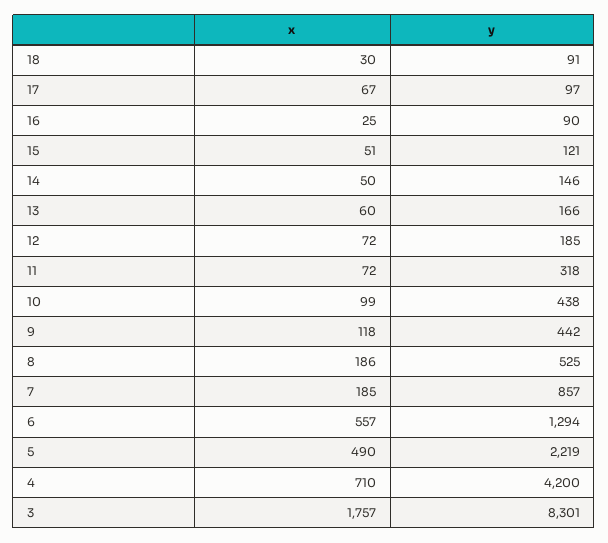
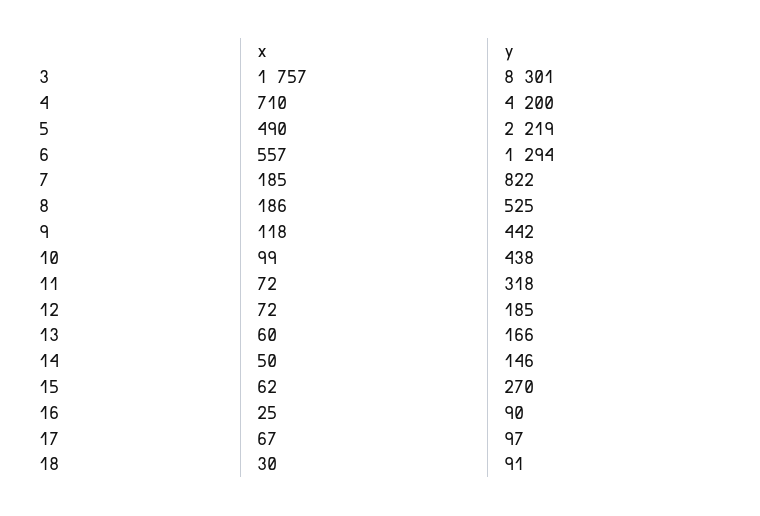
  {
    "x": {
      "18": 30,
      "17": 67,
      "16": 25,
-     "15": 51,
+     "15": 62,
      "14": 50,
      "13": 60,
      "12": 72,
      "11": 72,
      "10": 99,
      "9": 118,
      "8": 186,
      "7": 185,
      "6": 557,
      "5": 490,
      "4": 710,
      "3": 1757
    },
    "y": {
      "18": 91,
      "17": 97,
      "16": 90,
-     "15": 121,
+     "15": 270,
      "14": 146,
      "13": 166,
      "12": 185,
      "11": 318,
      "10": 438,
      "9": 442,
      "8": 525,
-     "7": 857,
+     "7": 822,
      "6": 1294,
      "5": 2219,
      "4": 4200,
      "3": 8301
    }
  }

